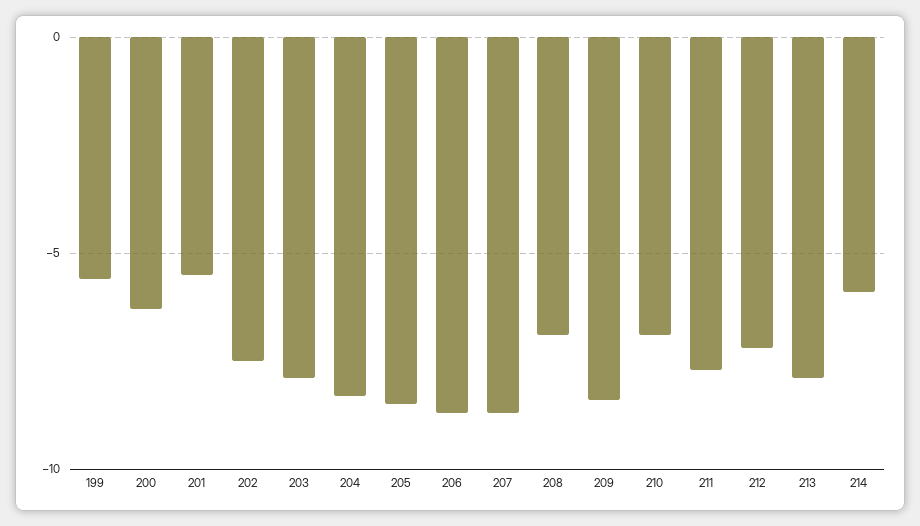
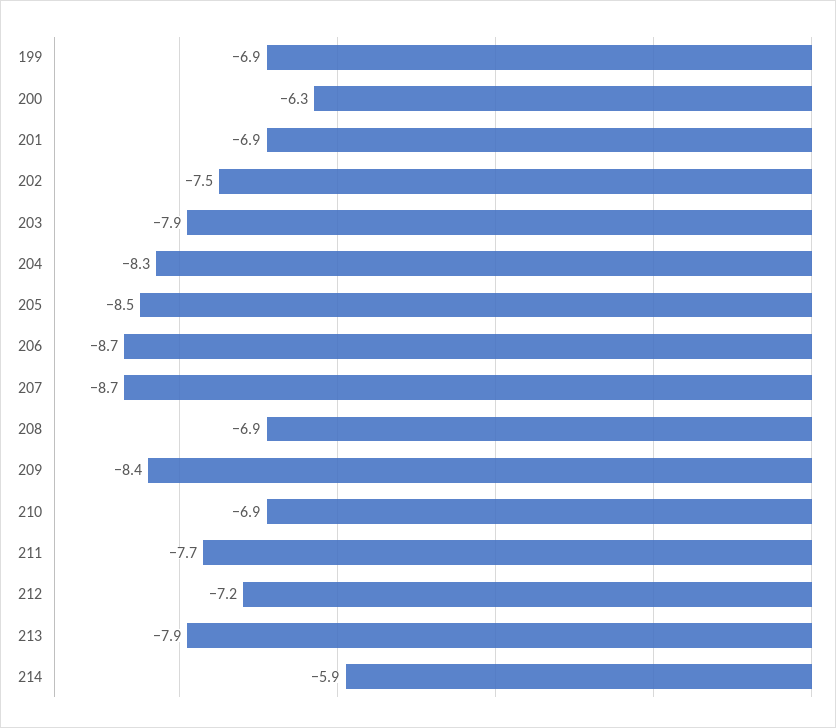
  {
-   "199": -5.5,
+   "199": -6.9,
    "200": -6.3,
-   "201": -5.5,
+   "201": -6.9,
    "202": -7.5,
    "203": -7.9,
    "204": -8.3,
    "205": -8.5,
    "206": -8.7,
    "207": -8.7,
    "208": -6.9,
    "209": -8.4,
    "210": -6.9,
    "211": -7.7,
    "212": -7.2,
    "213": -7.9,
    "214": -5.9
  }

